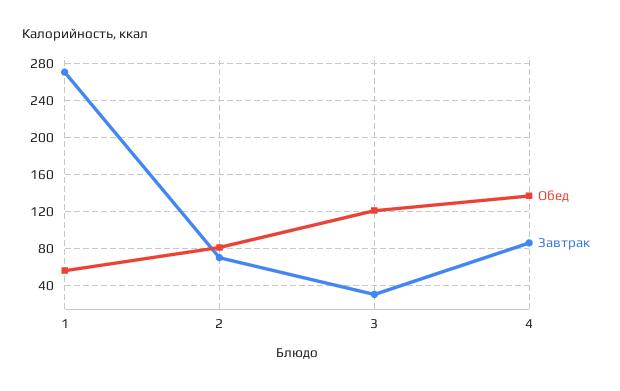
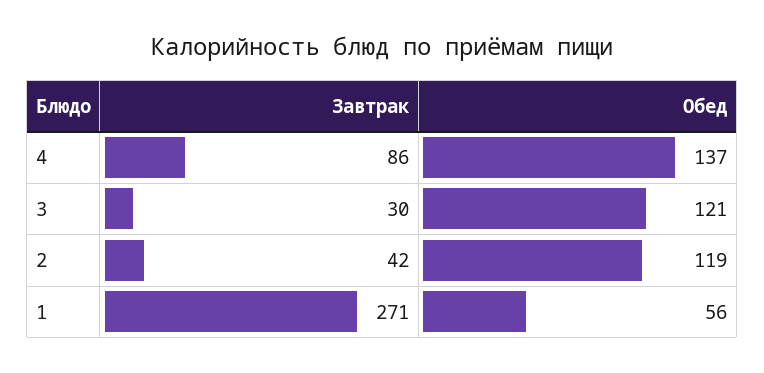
  {
    "Обед": {
      "1": 56,
-     "2": 80,
+     "2": 119,
      "3": 121,
      "4": 137
    },
    "Завтрак": {
      "1": 271,
-     "2": 70,
+     "2": 42,
      "3": 30,
      "4": 86
    }
  }

